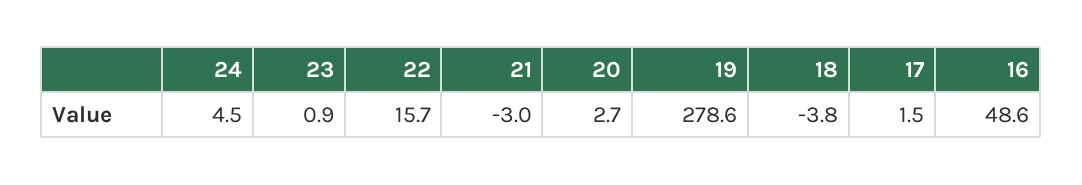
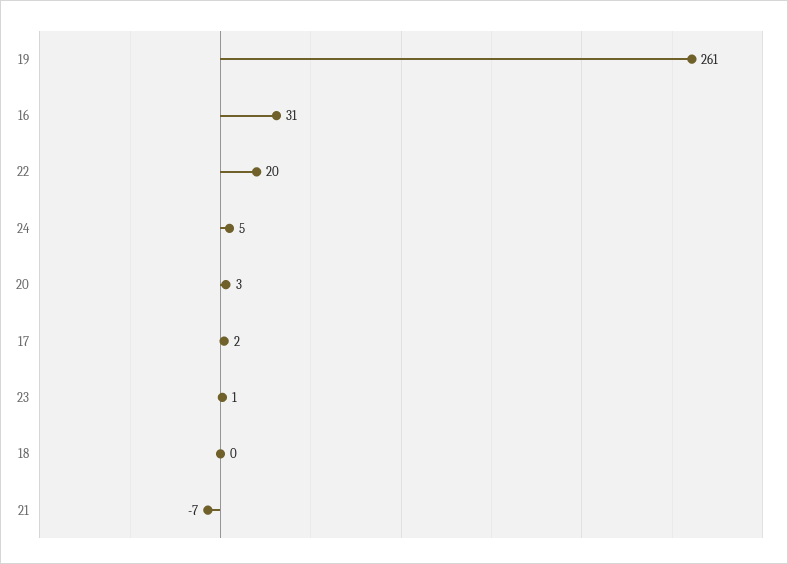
  {
    "24": 4.5,
    "23": 0.9,
-   "22": 15.7,
+   "22": 20,
-   "21": -3,
+   "21": -7,
    "20": 2.7,
-   "19": 278.6,
+   "19": 261,
-   "18": -3.8,
+   "18": 0,
    "17": 1.5,
-   "16": 48.6
+   "16": 31
  }

